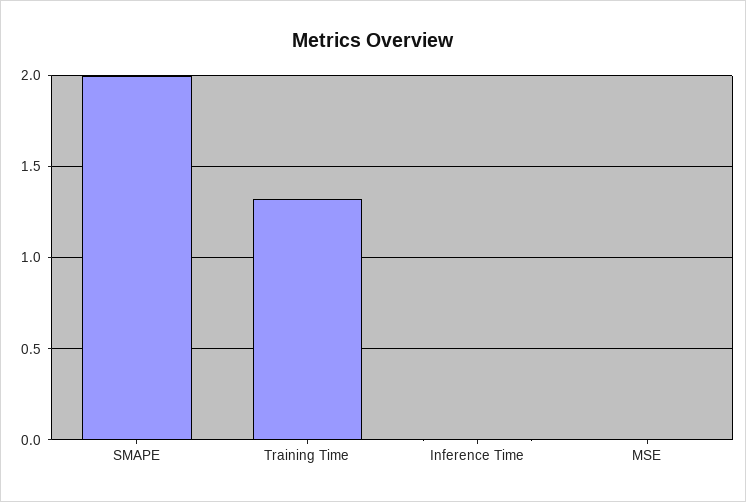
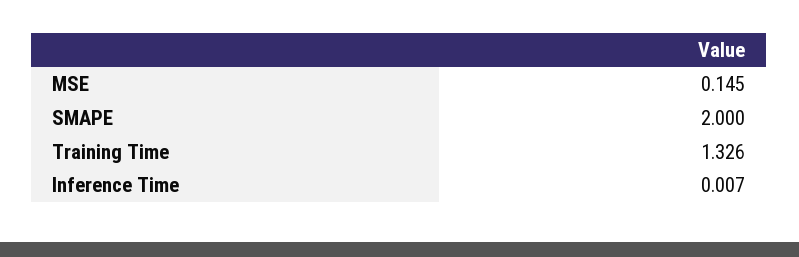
  {
    "SMAPE": 2,
    "Training Time": 1.326,
    "Inference Time": 0.007,
-   "MSE": 0
+   "MSE": 0.145
  }

